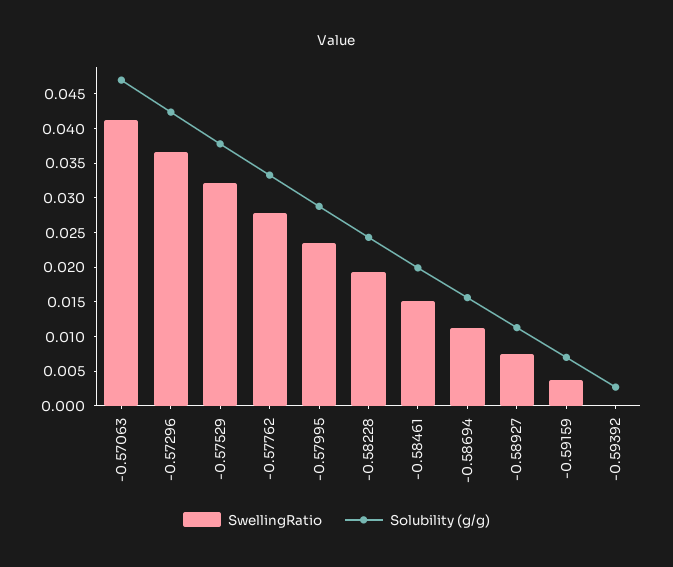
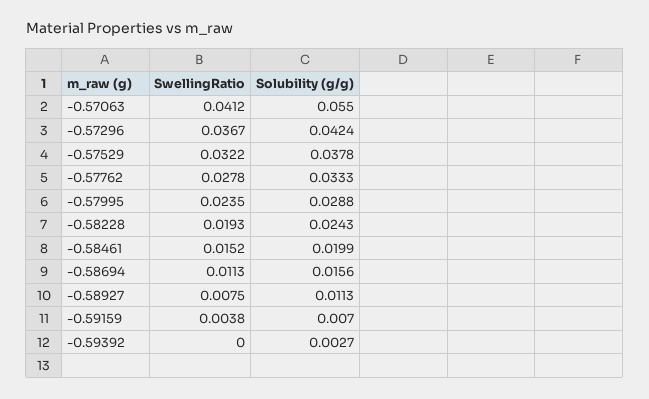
  {
    "SwellingRatio": {
      "-0.57063": 0.0412,
      "-0.57296": 0.0367,
      "-0.57529": 0.0322,
      "-0.57762": 0.0278,
      "-0.57995": 0.0235,
      "-0.58228": 0.0193,
      "-0.58461": 0.0152,
      "-0.58694": 0.0113,
      "-0.58927": 0.0075,
      "-0.59159": 0.0038,
      "-0.59392": 0
    },
    "Solubility (g/g)": {
-     "-0.57063": 0.0475,
+     "-0.57063": 0.055,
      "-0.57296": 0.0424,
      "-0.57529": 0.0378,
      "-0.57762": 0.0333,
      "-0.57995": 0.0288,
      "-0.58228": 0.0243,
      "-0.58461": 0.0199,
      "-0.58694": 0.0156,
      "-0.58927": 0.0113,
      "-0.59159": 0.007,
      "-0.59392": 0.0027
    }
  }

